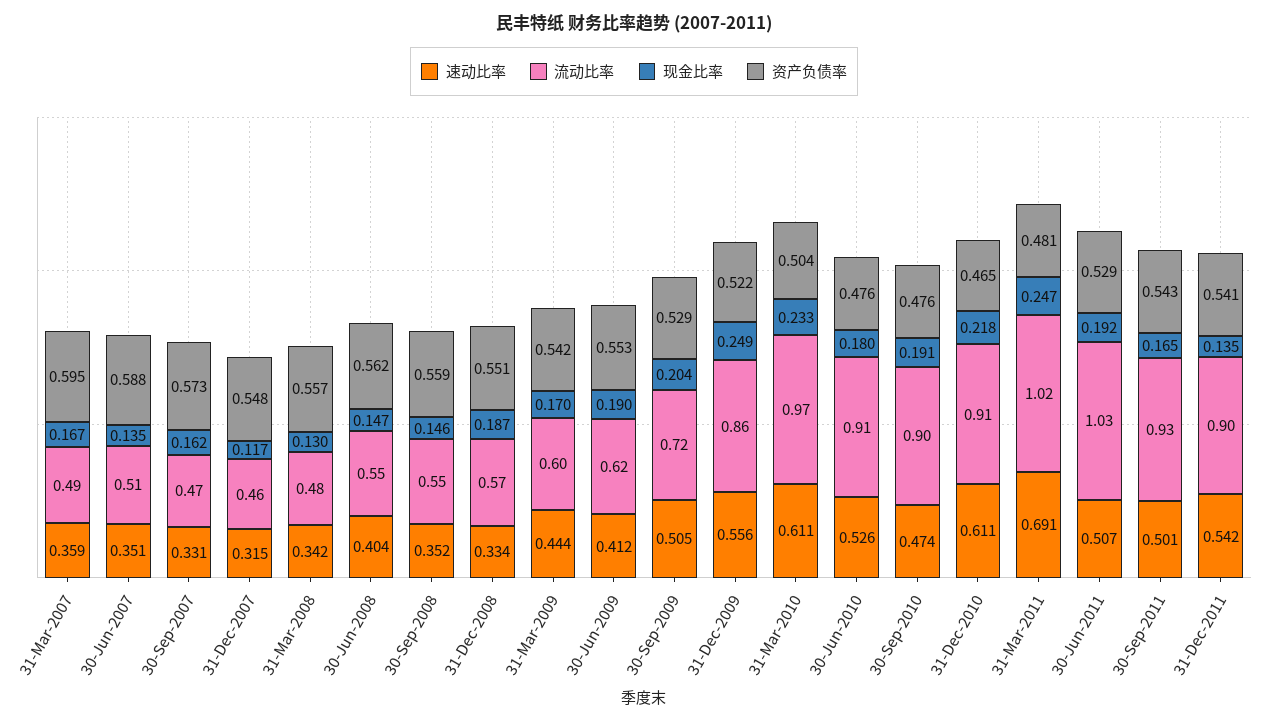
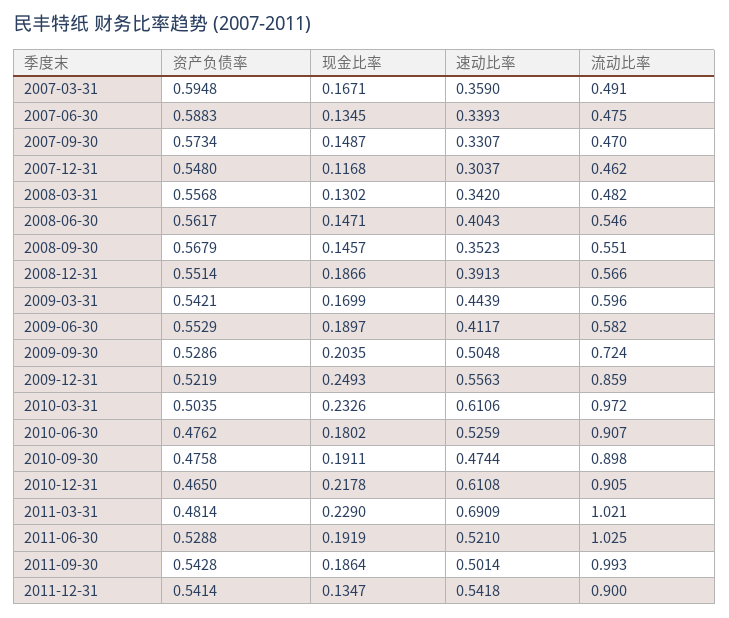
  {
    "速动比率": {
      "31-Mar-2007": 0.359,
-     "30-Jun-2007": 0.351,
+     "30-Jun-2007": 0.3393,
      "30-Sep-2007": 0.3307,
-     "31-Dec-2007": 0.315,
+     "31-Dec-2007": 0.3037,
      "31-Mar-2008": 0.342,
      "30-Jun-2008": 0.4043,
      "30-Sep-2008": 0.3523,
-     "31-Dec-2008": 0.334,
+     "31-Dec-2008": 0.3913,
      "31-Mar-2009": 0.4439,
      "30-Jun-2009": 0.4117,
      "30-Sep-2009": 0.5048,
      "31-Dec-2009": 0.5563,
      "31-Mar-2010": 0.6106,
      "30-Jun-2010": 0.5259,
      "30-Sep-2010": 0.4744,
      "31-Dec-2010": 0.6108,
      "31-Mar-2011": 0.6909,
-     "30-Jun-2011": 0.507,
+     "30-Jun-2011": 0.521,
      "30-Sep-2011": 0.5014,
      "31-Dec-2011": 0.5418
    },
    "流动比率": {
      "31-Mar-2007": 0.491,
-     "30-Jun-2007": 0.51,
+     "30-Jun-2007": 0.475,
      "30-Sep-2007": 0.47,
      "31-Dec-2007": 0.462,
      "31-Mar-2008": 0.482,
      "30-Jun-2008": 0.546,
      "30-Sep-2008": 0.551,
      "31-Dec-2008": 0.566,
      "31-Mar-2009": 0.596,
-     "30-Jun-2009": 0.62,
+     "30-Jun-2009": 0.582,
      "30-Sep-2009": 0.724,
      "31-Dec-2009": 0.859,
      "31-Mar-2010": 0.972,
      "30-Jun-2010": 0.907,
      "30-Sep-2010": 0.898,
      "31-Dec-2010": 0.905,
      "31-Mar-2011": 1.021,
      "30-Jun-2011": 1.025,
-     "30-Sep-2011": 0.93,
+     "30-Sep-2011": 0.993,
      "31-Dec-2011": 0.9
    },
    "现金比率": {
      "31-Mar-2007": 0.1671,
      "30-Jun-2007": 0.1345,
-     "30-Sep-2007": 0.162,
+     "30-Sep-2007": 0.1487,
      "31-Dec-2007": 0.1168,
      "31-Mar-2008": 0.1302,
      "30-Jun-2008": 0.1471,
      "30-Sep-2008": 0.1457,
      "31-Dec-2008": 0.1866,
      "31-Mar-2009": 0.1699,
      "30-Jun-2009": 0.1897,
      "30-Sep-2009": 0.2035,
      "31-Dec-2009": 0.2493,
      "31-Mar-2010": 0.2326,
      "30-Jun-2010": 0.1802,
      "30-Sep-2010": 0.1911,
      "31-Dec-2010": 0.2178,
-     "31-Mar-2011": 0.247,
+     "31-Mar-2011": 0.229,
      "30-Jun-2011": 0.1919,
-     "30-Sep-2011": 0.165,
+     "30-Sep-2011": 0.1864,
      "31-Dec-2011": 0.1347
    },
    "资产负债率": {
      "31-Mar-2007": 0.5948,
      "30-Jun-2007": 0.5883,
      "30-Sep-2007": 0.5734,
      "31-Dec-2007": 0.548,
      "31-Mar-2008": 0.5568,
      "30-Jun-2008": 0.5617,
-     "30-Sep-2008": 0.559,
+     "30-Sep-2008": 0.5679,
      "31-Dec-2008": 0.5514,
      "31-Mar-2009": 0.5421,
      "30-Jun-2009": 0.5529,
      "30-Sep-2009": 0.5286,
      "31-Dec-2009": 0.5219,
      "31-Mar-2010": 0.5035,
      "30-Jun-2010": 0.4762,
      "30-Sep-2010": 0.4758,
      "31-Dec-2010": 0.465,
      "31-Mar-2011": 0.4814,
      "30-Jun-2011": 0.5288,
      "30-Sep-2011": 0.5428,
      "31-Dec-2011": 0.5414
    }
  }

